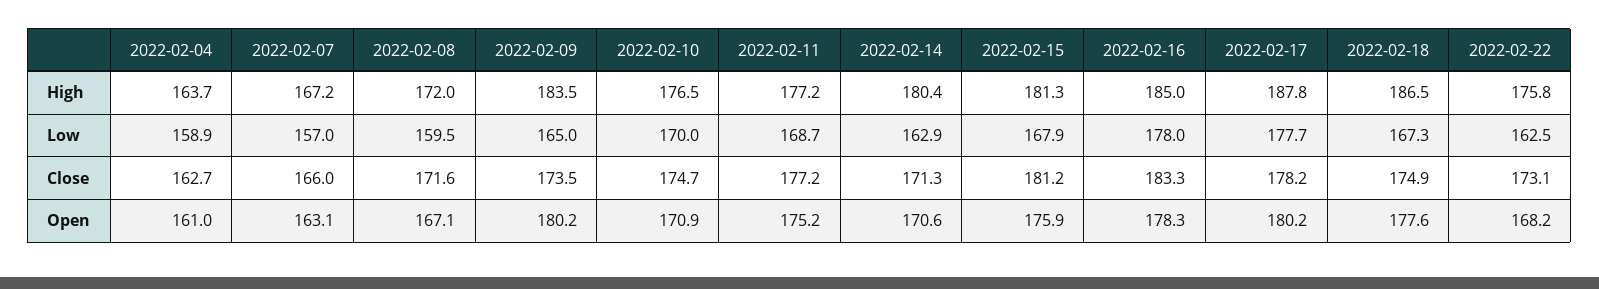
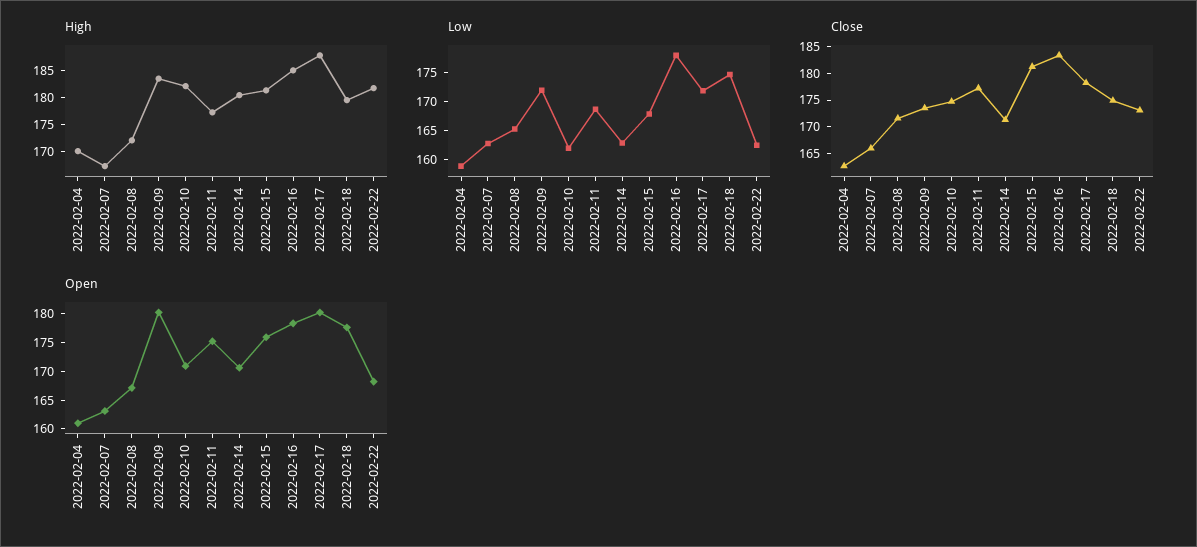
  {
    "High": {
-     "2022-02-04": 163.7,
+     "2022-02-04": 170,
      "2022-02-07": 167.2,
      "2022-02-08": 172,
      "2022-02-09": 183.5,
-     "2022-02-10": 176.5,
+     "2022-02-10": 182.5,
      "2022-02-11": 177.2,
      "2022-02-14": 180.4,
      "2022-02-15": 181.3,
      "2022-02-16": 185,
      "2022-02-17": 187.8,
-     "2022-02-18": 186.5,
+     "2022-02-18": 180,
-     "2022-02-22": 175.8
+     "2022-02-22": 182.5
    },
    "Low": {
      "2022-02-04": 158.9,
-     "2022-02-07": 157,
+     "2022-02-07": 162.5,
-     "2022-02-08": 159.5,
+     "2022-02-08": 165,
-     "2022-02-09": 165,
+     "2022-02-09": 172.5,
-     "2022-02-10": 170,
+     "2022-02-10": 162.5,
      "2022-02-11": 168.7,
      "2022-02-14": 162.9,
      "2022-02-15": 167.9,
      "2022-02-16": 178,
-     "2022-02-17": 177.7,
+     "2022-02-17": 172.5,
-     "2022-02-18": 167.3,
+     "2022-02-18": 175,
      "2022-02-22": 162.5
    },
    "Close": {
      "2022-02-04": 162.7,
      "2022-02-07": 166,
      "2022-02-08": 171.6,
      "2022-02-09": 173.5,
      "2022-02-10": 174.7,
      "2022-02-11": 177.2,
      "2022-02-14": 171.3,
      "2022-02-15": 181.2,
      "2022-02-16": 183.3,
      "2022-02-17": 178.2,
      "2022-02-18": 174.9,
      "2022-02-22": 173.1
    },
    "Open": {
      "2022-02-04": 161,
      "2022-02-07": 163.1,
      "2022-02-08": 167.1,
      "2022-02-09": 180.2,
      "2022-02-10": 170.9,
      "2022-02-11": 175.2,
      "2022-02-14": 170.6,
      "2022-02-15": 175.9,
      "2022-02-16": 178.3,
      "2022-02-17": 180.2,
      "2022-02-18": 177.6,
      "2022-02-22": 168.2
    }
  }

